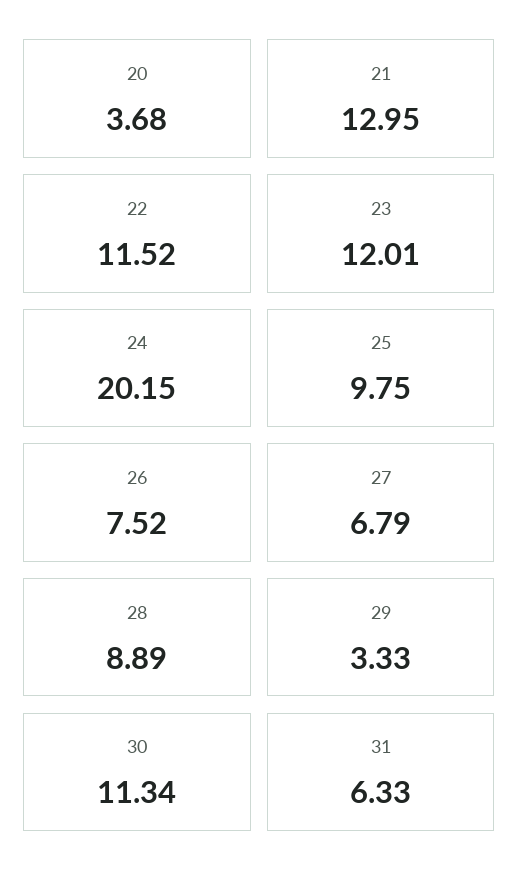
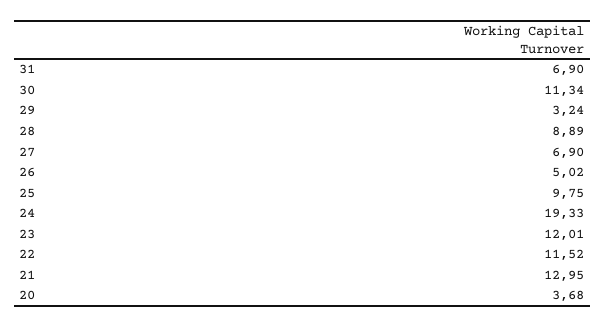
  {
    "20": 3.68,
    "21": 12.95,
    "22": 11.52,
    "23": 12.01,
-   "24": 20.15,
+   "24": 19.33,
    "25": 9.75,
-   "26": 7.52,
+   "26": 5.02,
-   "27": 6.79,
+   "27": 6.9,
    "28": 8.89,
-   "29": 3.33,
+   "29": 3.24,
    "30": 11.34,
-   "31": 6.33
+   "31": 6.9
  }

